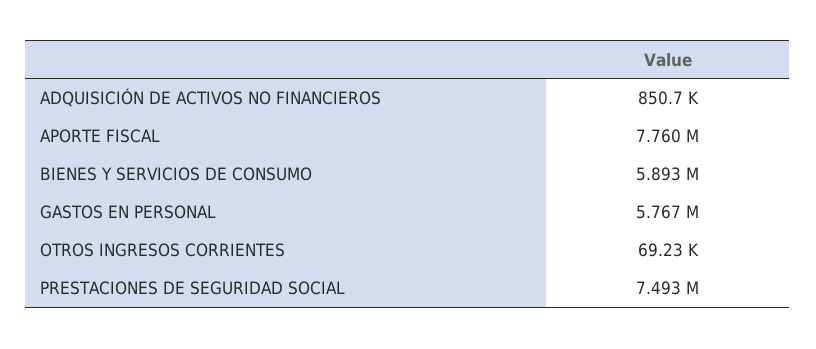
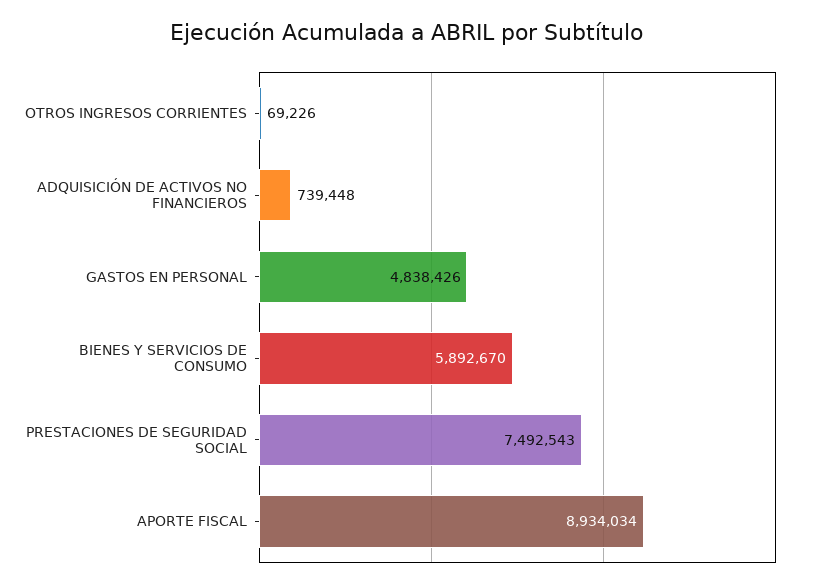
  {
-   "ADQUISICIÓN DE ACTIVOS NO FINANCIEROS": 850700,
+   "ADQUISICIÓN DE ACTIVOS NO FINANCIEROS": 739448,
-   "APORTE FISCAL": 7760000,
+   "APORTE FISCAL": 8934034,
    "BIENES Y SERVICIOS DE CONSUMO": 5892670,
-   "GASTOS EN PERSONAL": 5767000,
+   "GASTOS EN PERSONAL": 4838426,
    "OTROS INGRESOS CORRIENTES": 69226,
    "PRESTACIONES DE SEGURIDAD SOCIAL": 7492543
  }

